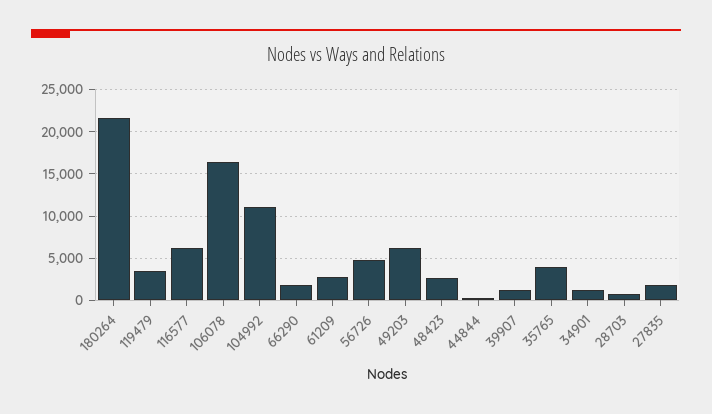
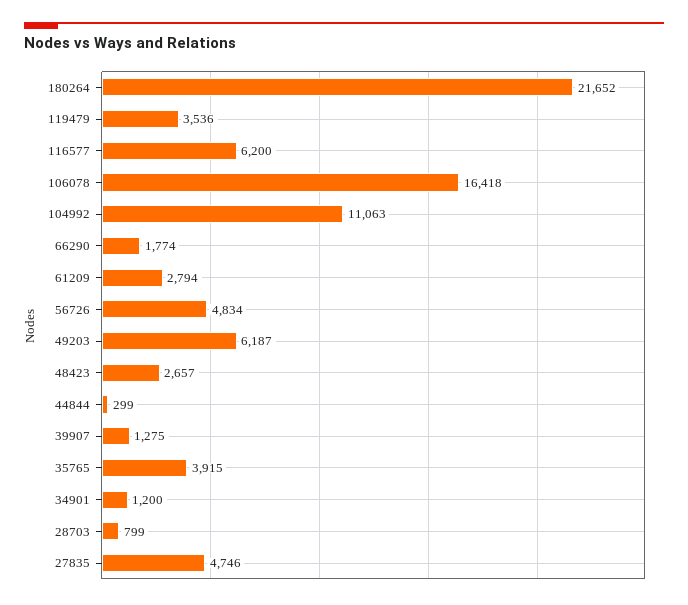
  {
    "180264": 21652,
    "119479": 3536,
    "116577": 6200,
    "106078": 16418,
    "104992": 11063,
    "66290": 1774,
    "61209": 2794,
    "56726": 4834,
    "49203": 6187,
    "48423": 2657,
    "44844": 299,
    "39907": 1275,
    "35765": 3915,
    "34901": 1200,
    "28703": 799,
-   "27835": 2000
+   "27835": 4746
  }

